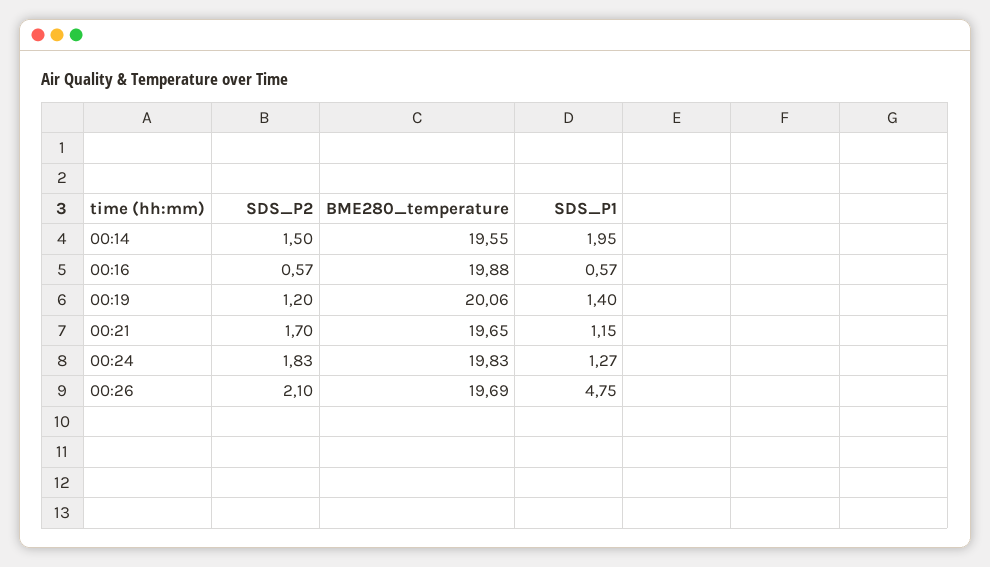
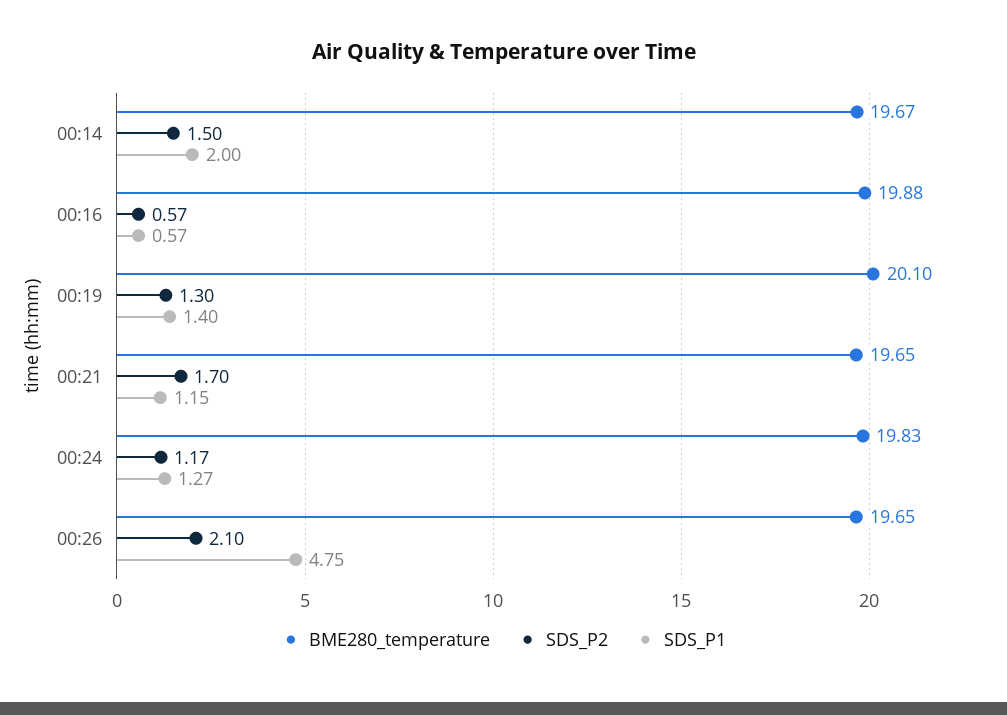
  {
    "SDS_P2": {
      "00:14": 1.5,
      "00:16": 0.57,
-     "00:19": 1.2,
+     "00:19": 1.3,
      "00:21": 1.7,
-     "00:24": 1.83,
+     "00:24": 1.17,
      "00:26": 2.1
    },
    "BME280_temperature": {
-     "00:14": 19.55,
+     "00:14": 19.67,
      "00:16": 19.88,
-     "00:19": 20.06,
+     "00:19": 20.1,
      "00:21": 19.65,
      "00:24": 19.83,
-     "00:26": 19.69
+     "00:26": 19.65
    },
    "SDS_P1": {
-     "00:14": 1.95,
+     "00:14": 2,
      "00:16": 0.57,
      "00:19": 1.4,
      "00:21": 1.15,
      "00:24": 1.27,
      "00:26": 4.75
    }
  }

